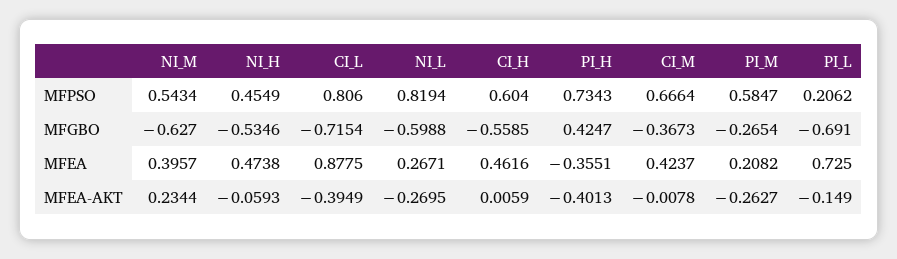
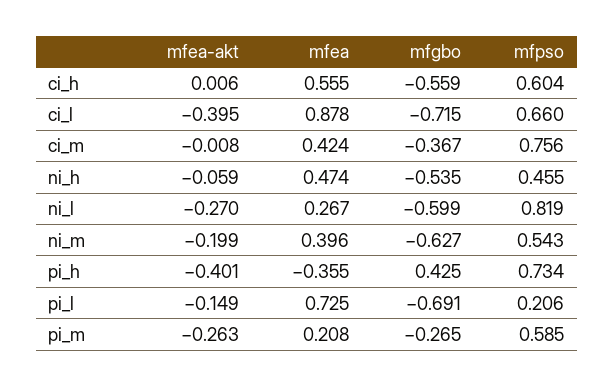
  {
    "NI_M": {
      "MFPSO": 0.5434,
      "MFGBO": -0.627,
      "MFEA": 0.3957,
-     "MFEA-AKT": 0.2344
+     "MFEA-AKT": -0.199
    },
    "NI_H": {
      "MFPSO": 0.4549,
      "MFGBO": -0.5346,
      "MFEA": 0.4738,
      "MFEA-AKT": -0.0593
    },
    "CI_L": {
-     "MFPSO": 0.806,
+     "MFPSO": 0.66,
      "MFGBO": -0.7154,
      "MFEA": 0.8775,
      "MFEA-AKT": -0.3949
    },
    "NI_L": {
      "MFPSO": 0.8194,
      "MFGBO": -0.5988,
      "MFEA": 0.2671,
      "MFEA-AKT": -0.2695
    },
    "CI_H": {
      "MFPSO": 0.604,
      "MFGBO": -0.5585,
-     "MFEA": 0.4616,
+     "MFEA": 0.555,
      "MFEA-AKT": 0.0059
    },
    "PI_H": {
      "MFPSO": 0.7343,
      "MFGBO": 0.4247,
      "MFEA": -0.3551,
      "MFEA-AKT": -0.4013
    },
    "CI_M": {
-     "MFPSO": 0.6664,
+     "MFPSO": 0.756,
      "MFGBO": -0.3673,
      "MFEA": 0.4237,
      "MFEA-AKT": -0.0078
    },
    "PI_M": {
      "MFPSO": 0.5847,
      "MFGBO": -0.2654,
      "MFEA": 0.2082,
      "MFEA-AKT": -0.2627
    },
    "PI_L": {
      "MFPSO": 0.2062,
      "MFGBO": -0.691,
      "MFEA": 0.725,
      "MFEA-AKT": -0.149
    }
  }

